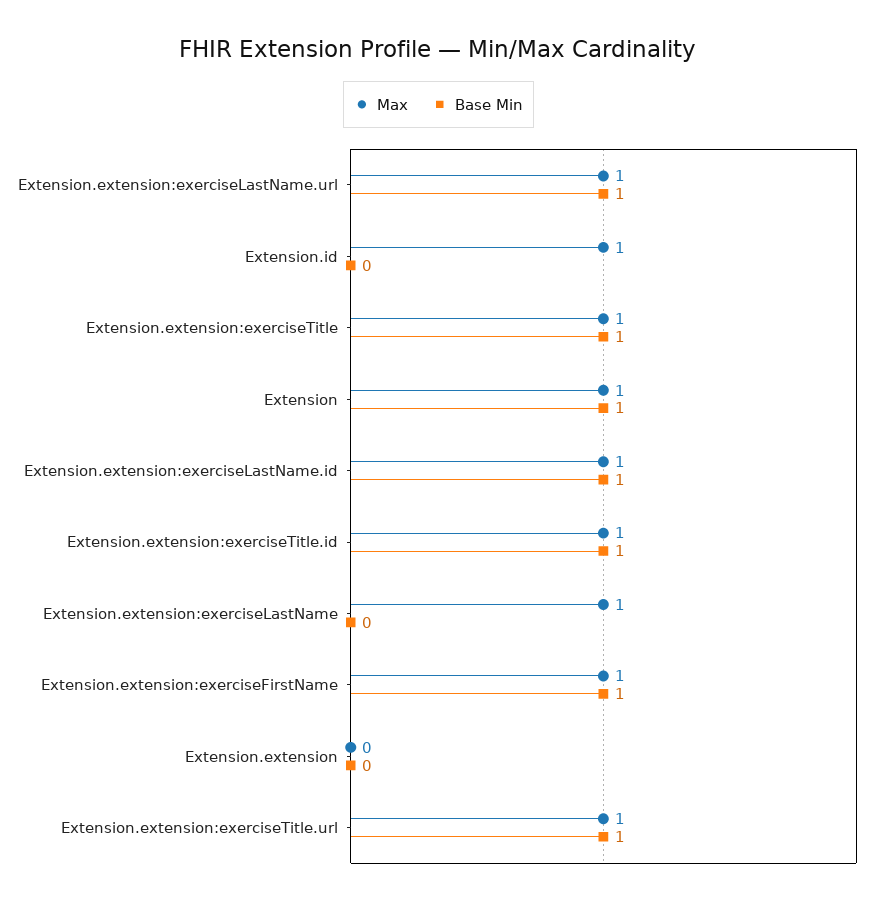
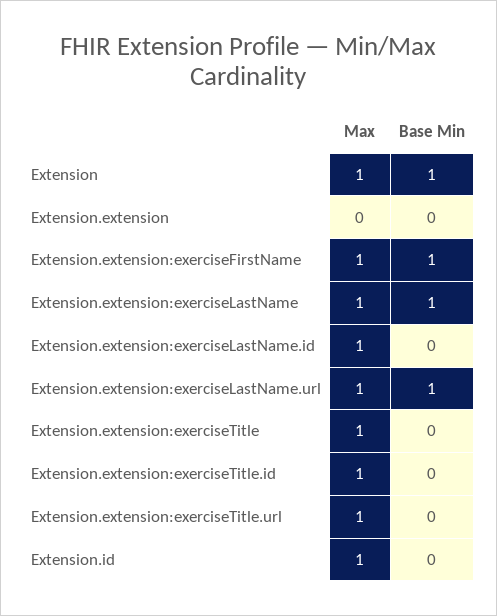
  {
    "Max": {
      "Extension.extension:exerciseLastName.url": 1,
      "Extension.id": 1,
      "Extension.extension:exerciseTitle": 1,
      "Extension": 1,
      "Extension.extension:exerciseLastName.id": 1,
      "Extension.extension:exerciseTitle.id": 1,
      "Extension.extension:exerciseLastName": 1,
      "Extension.extension:exerciseFirstName": 1,
      "Extension.extension": 0,
      "Extension.extension:exerciseTitle.url": 1
    },
    "Base Min": {
      "Extension.extension:exerciseLastName.url": 1,
      "Extension.id": 0,
-     "Extension.extension:exerciseTitle": 1,
+     "Extension.extension:exerciseTitle": 0,
      "Extension": 1,
-     "Extension.extension:exerciseLastName.id": 1,
+     "Extension.extension:exerciseLastName.id": 0,
-     "Extension.extension:exerciseTitle.id": 1,
+     "Extension.extension:exerciseTitle.id": 0,
-     "Extension.extension:exerciseLastName": 0,
+     "Extension.extension:exerciseLastName": 1,
      "Extension.extension:exerciseFirstName": 1,
      "Extension.extension": 0,
-     "Extension.extension:exerciseTitle.url": 1
+     "Extension.extension:exerciseTitle.url": 0
    }
  }

